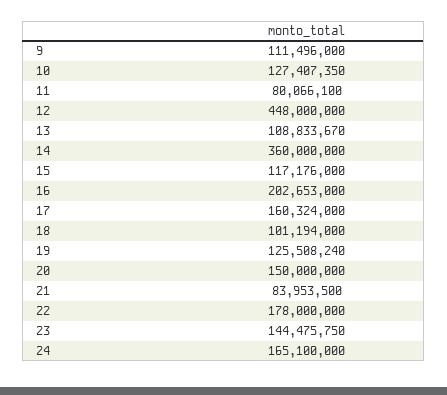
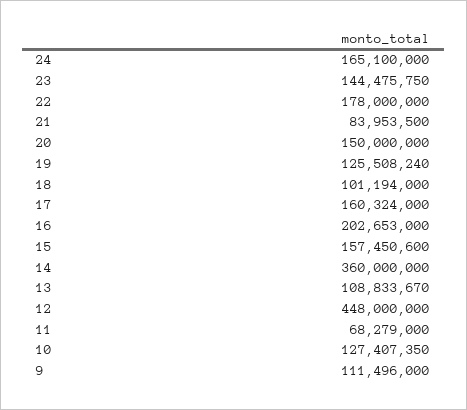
  {
    "9": 111496000,
    "10": 127407350,
-   "11": 80066100,
+   "11": 68279000,
    "12": 448000000,
    "13": 108833670,
    "14": 360000000,
-   "15": 117176000,
+   "15": 157450600,
    "16": 202653000,
    "17": 160324000,
    "18": 101194000,
    "19": 125508240,
    "20": 150000000,
    "21": 83953500,
    "22": 178000000,
    "23": 144475750,
    "24": 165100000
  }

